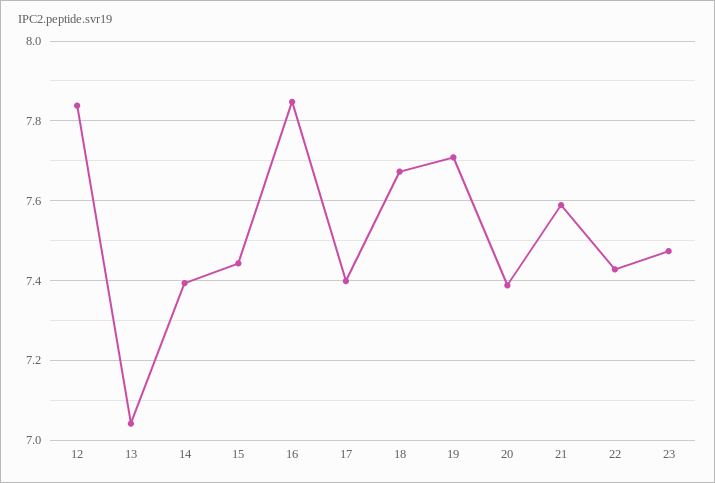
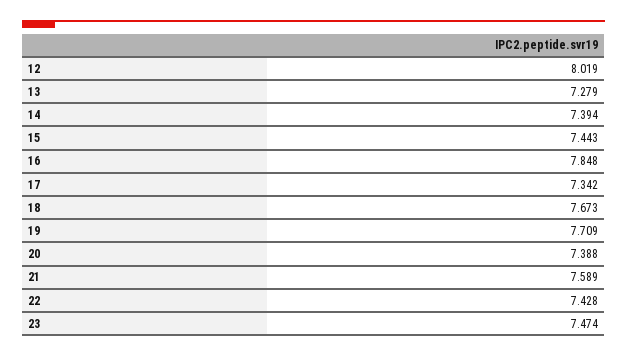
  {
-   "12": 7.84,
+   "12": 8.019,
-   "13": 7.04,
+   "13": 7.279,
    "14": 7.394,
    "15": 7.443,
    "16": 7.848,
-   "17": 7.4,
+   "17": 7.342,
    "18": 7.673,
    "19": 7.709,
    "20": 7.388,
    "21": 7.589,
    "22": 7.428,
    "23": 7.474
  }

